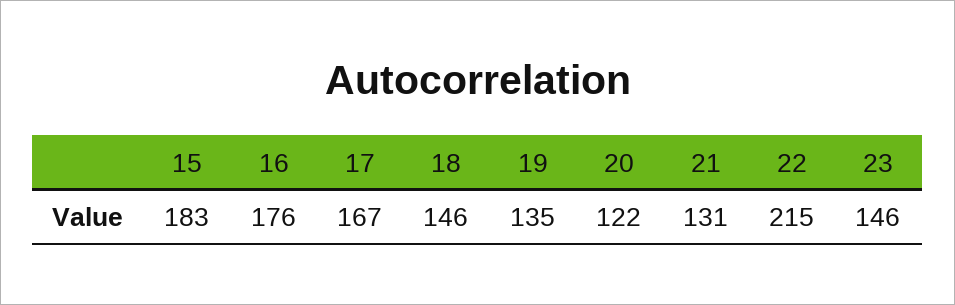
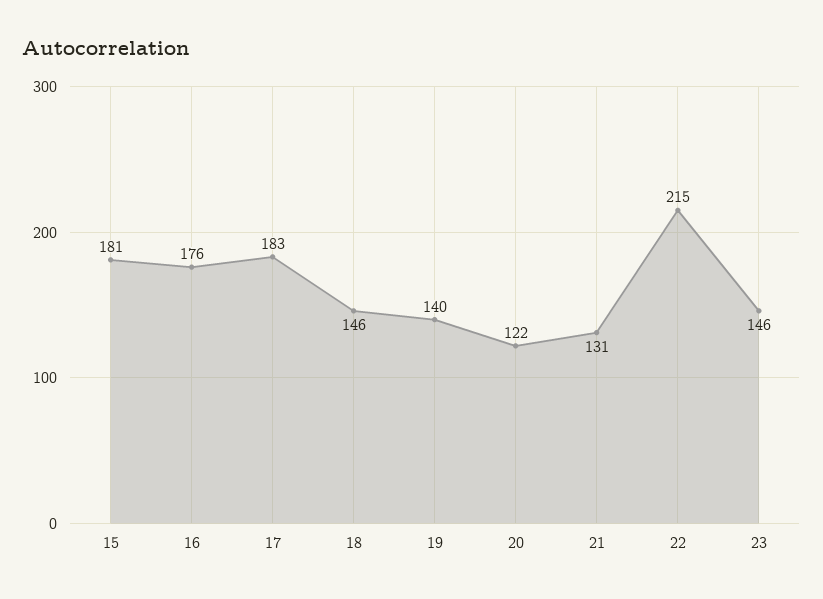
  {
-   "15": 183,
+   "15": 181,
    "16": 176,
-   "17": 167,
+   "17": 183,
    "18": 146,
-   "19": 135,
+   "19": 140,
    "20": 122,
    "21": 131,
    "22": 215,
    "23": 146
  }

